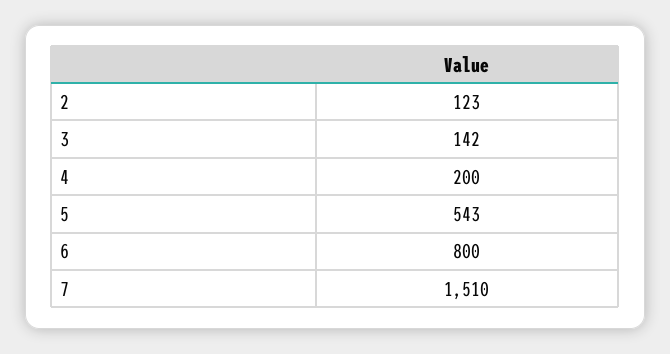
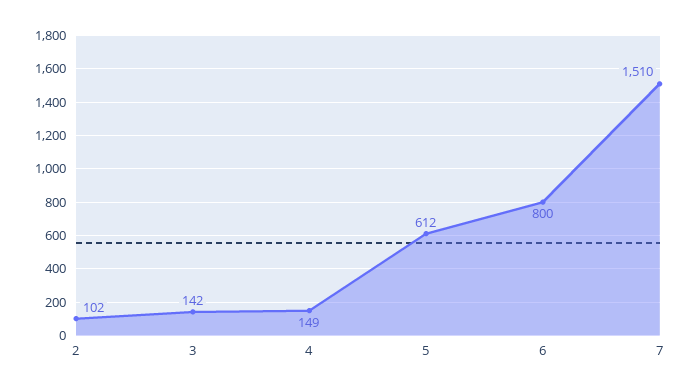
  {
-   "2": 123,
+   "2": 102,
    "3": 142,
-   "4": 200,
+   "4": 149,
-   "5": 543,
+   "5": 612,
    "6": 800,
    "7": 1510
  }

